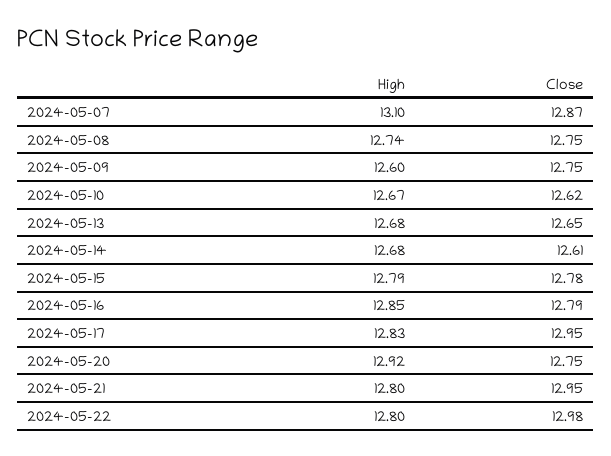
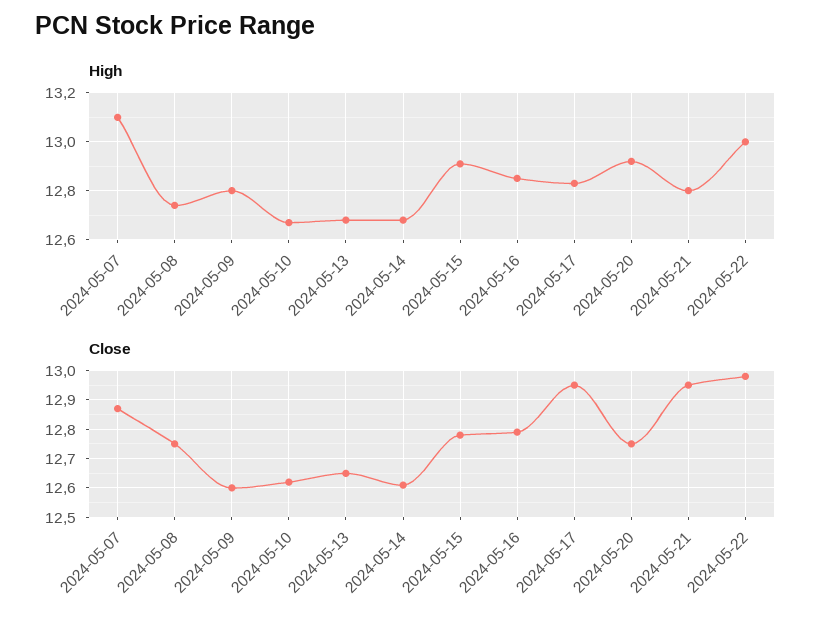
  {
    "High": {
      "2024-05-07": 13.1,
      "2024-05-08": 12.74,
-     "2024-05-09": 12.6,
+     "2024-05-09": 12.8,
      "2024-05-10": 12.67,
      "2024-05-13": 12.68,
      "2024-05-14": 12.68,
-     "2024-05-15": 12.79,
+     "2024-05-15": 12.9,
      "2024-05-16": 12.85,
      "2024-05-17": 12.83,
      "2024-05-20": 12.92,
      "2024-05-21": 12.8,
-     "2024-05-22": 12.8
+     "2024-05-22": 13
    },
    "Close": {
      "2024-05-07": 12.87,
      "2024-05-08": 12.75,
-     "2024-05-09": 12.75,
+     "2024-05-09": 12.6,
      "2024-05-10": 12.62,
      "2024-05-13": 12.65,
      "2024-05-14": 12.61,
      "2024-05-15": 12.78,
      "2024-05-16": 12.79,
      "2024-05-17": 12.95,
      "2024-05-20": 12.75,
      "2024-05-21": 12.95,
      "2024-05-22": 12.98
    }
  }

